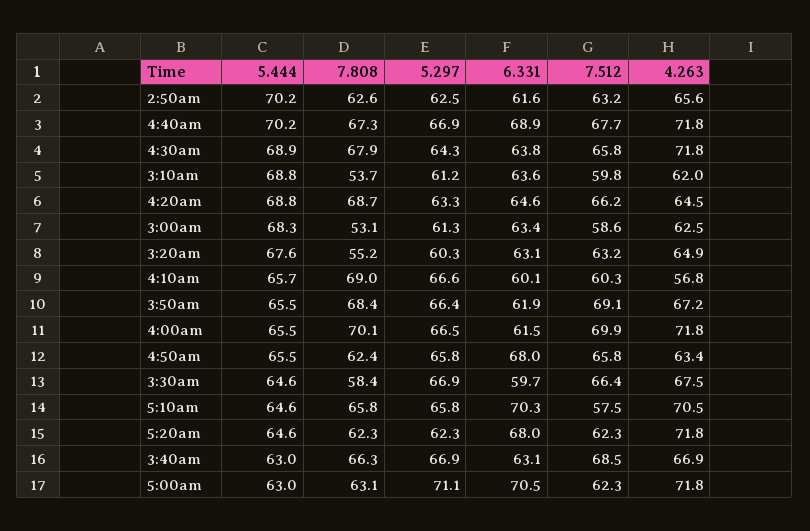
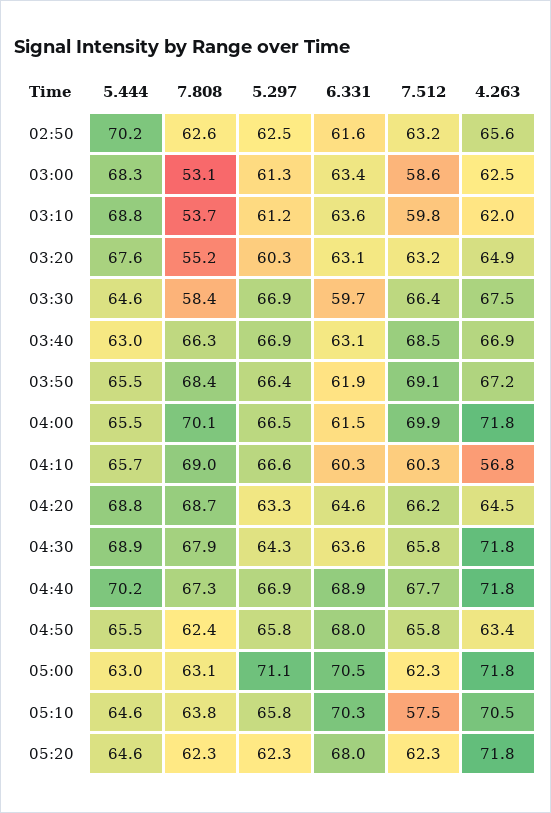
  {
    "5.444": {
      "2:50am": 70.2,
      "4:40am": 70.2,
      "4:30am": 68.9,
      "3:10am": 68.8,
      "4:20am": 68.8,
      "3:00am": 68.3,
      "3:20am": 67.6,
      "4:10am": 65.7,
      "3:50am": 65.5,
      "4:00am": 65.5,
      "4:50am": 65.5,
      "3:30am": 64.6,
      "5:10am": 64.6,
      "5:20am": 64.6,
      "3:40am": 63,
      "5:00am": 63
    },
    "7.808": {
      "2:50am": 62.6,
      "4:40am": 67.3,
      "4:30am": 67.9,
      "3:10am": 53.7,
      "4:20am": 68.7,
      "3:00am": 53.1,
      "3:20am": 55.2,
      "4:10am": 69,
      "3:50am": 68.4,
      "4:00am": 70.1,
      "4:50am": 62.4,
      "3:30am": 58.4,
-     "5:10am": 65.8,
+     "5:10am": 63.8,
      "5:20am": 62.3,
      "3:40am": 66.3,
      "5:00am": 63.1
    },
    "5.297": {
      "2:50am": 62.5,
      "4:40am": 66.9,
      "4:30am": 64.3,
      "3:10am": 61.2,
      "4:20am": 63.3,
      "3:00am": 61.3,
      "3:20am": 60.3,
      "4:10am": 66.6,
      "3:50am": 66.4,
      "4:00am": 66.5,
      "4:50am": 65.8,
      "3:30am": 66.9,
      "5:10am": 65.8,
      "5:20am": 62.3,
      "3:40am": 66.9,
      "5:00am": 71.1
    },
    "6.331": {
      "2:50am": 61.6,
      "4:40am": 68.9,
-     "4:30am": 63.8,
+     "4:30am": 63.6,
      "3:10am": 63.6,
      "4:20am": 64.6,
      "3:00am": 63.4,
      "3:20am": 63.1,
-     "4:10am": 60.1,
+     "4:10am": 60.3,
      "3:50am": 61.9,
      "4:00am": 61.5,
      "4:50am": 68,
      "3:30am": 59.7,
      "5:10am": 70.3,
      "5:20am": 68,
      "3:40am": 63.1,
      "5:00am": 70.5
    },
    "7.512": {
      "2:50am": 63.2,
      "4:40am": 67.7,
      "4:30am": 65.8,
      "3:10am": 59.8,
      "4:20am": 66.2,
      "3:00am": 58.6,
      "3:20am": 63.2,
      "4:10am": 60.3,
      "3:50am": 69.1,
      "4:00am": 69.9,
      "4:50am": 65.8,
      "3:30am": 66.4,
      "5:10am": 57.5,
      "5:20am": 62.3,
      "3:40am": 68.5,
      "5:00am": 62.3
    },
    "4.263": {
      "2:50am": 65.6,
      "4:40am": 71.8,
      "4:30am": 71.8,
      "3:10am": 62,
      "4:20am": 64.5,
      "3:00am": 62.5,
      "3:20am": 64.9,
      "4:10am": 56.8,
      "3:50am": 67.2,
      "4:00am": 71.8,
      "4:50am": 63.4,
      "3:30am": 67.5,
      "5:10am": 70.5,
      "5:20am": 71.8,
      "3:40am": 66.9,
      "5:00am": 71.8
    }
  }

